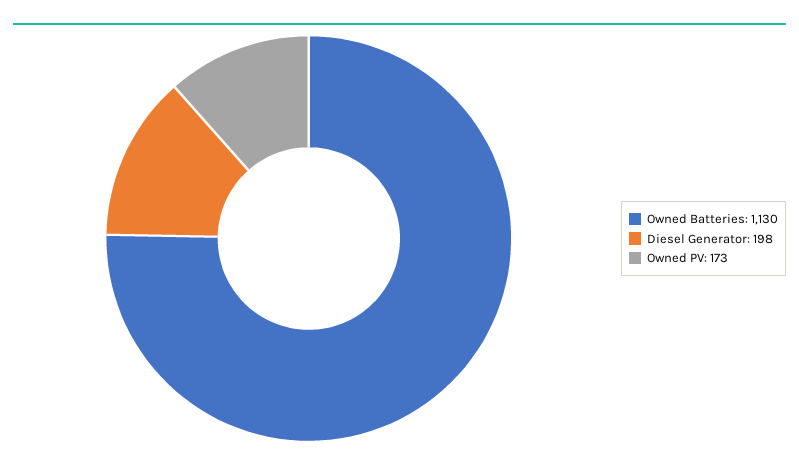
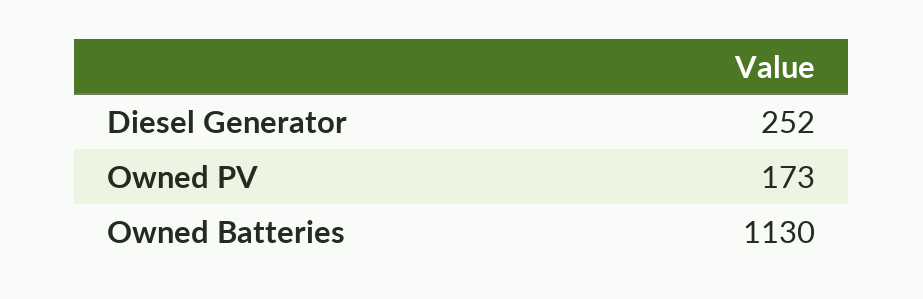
  {
    "Owned Batteries": 1130,
-   "Diesel Generator": 198,
+   "Diesel Generator": 252,
    "Owned PV": 173
  }

